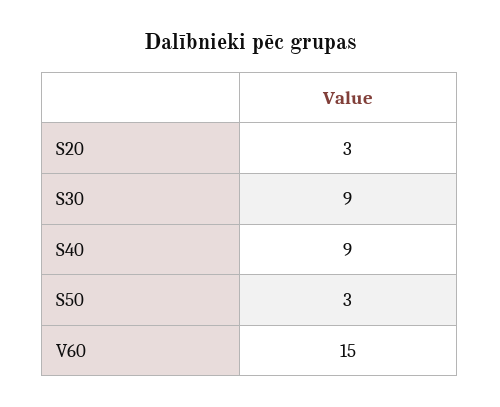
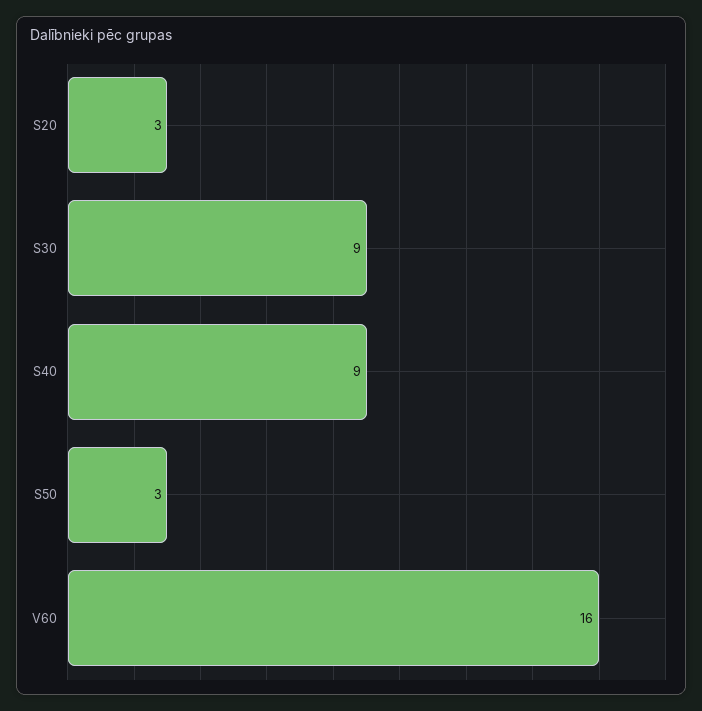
  {
    "S20": 3,
    "S30": 9,
    "S40": 9,
    "S50": 3,
-   "V60": 15
+   "V60": 16
  }

